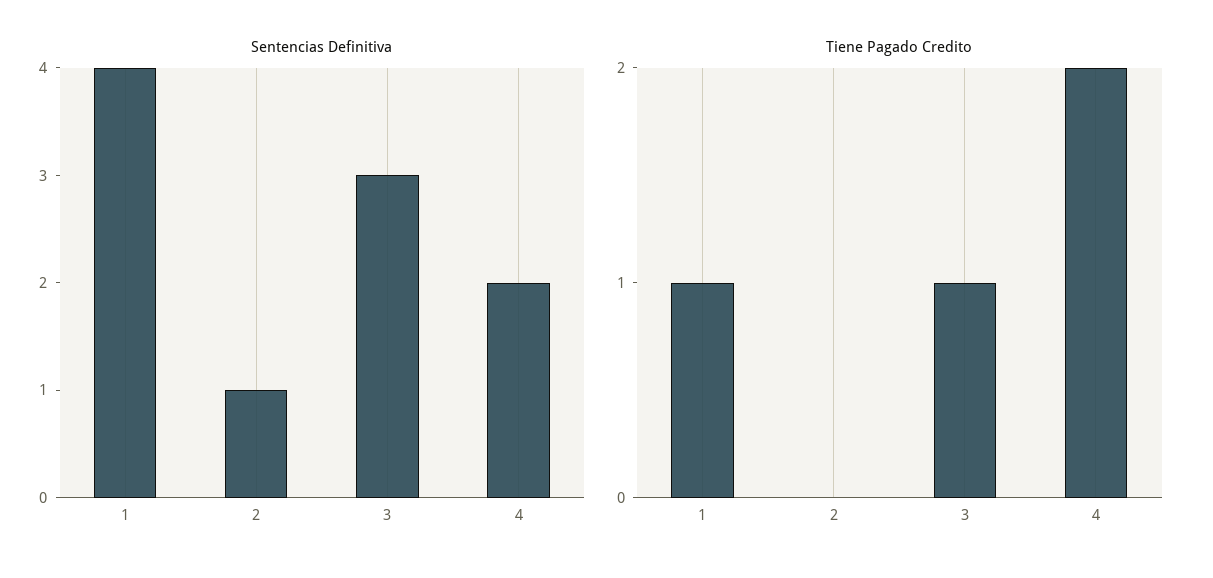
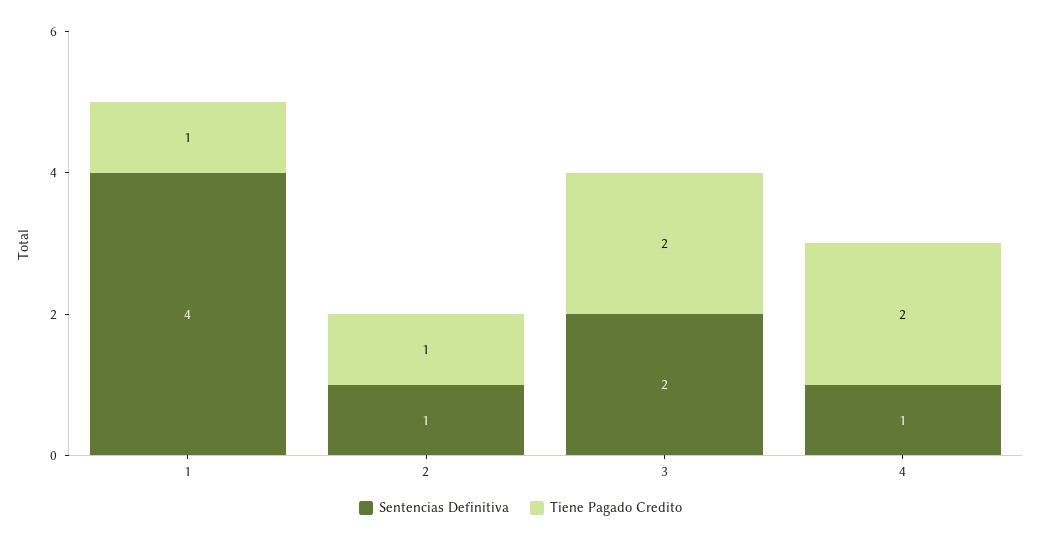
  {
    "Sentencias Definitiva": {
      "1": 4,
      "2": 1,
-     "3": 3,
+     "3": 2,
-     "4": 2
+     "4": 1
    },
    "Tiene Pagado Credito": {
      "1": 1,
-     "2": 0,
+     "2": 1,
-     "3": 1,
+     "3": 2,
      "4": 2
    }
  }

